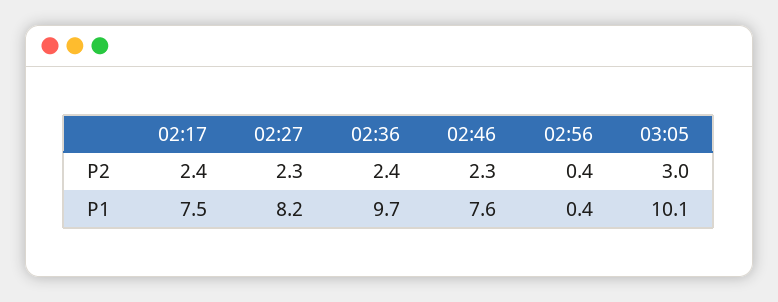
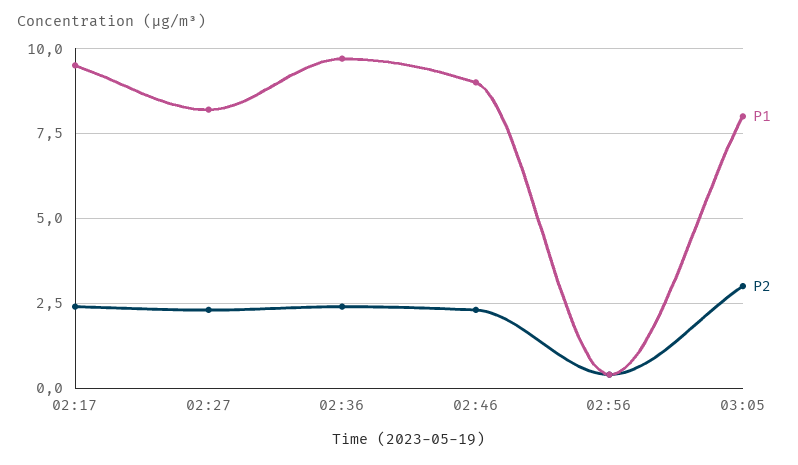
  {
    "P2": {
      "02:17": 2.4,
      "02:27": 2.3,
      "02:36": 2.4,
      "02:46": 2.3,
      "02:56": 0.4,
      "03:05": 3
    },
    "P1": {
-     "02:17": 7.5,
+     "02:17": 9.5,
      "02:27": 8.2,
      "02:36": 9.7,
-     "02:46": 7.6,
+     "02:46": 9,
      "02:56": 0.4,
-     "03:05": 10.1
+     "03:05": 8
    }
  }

